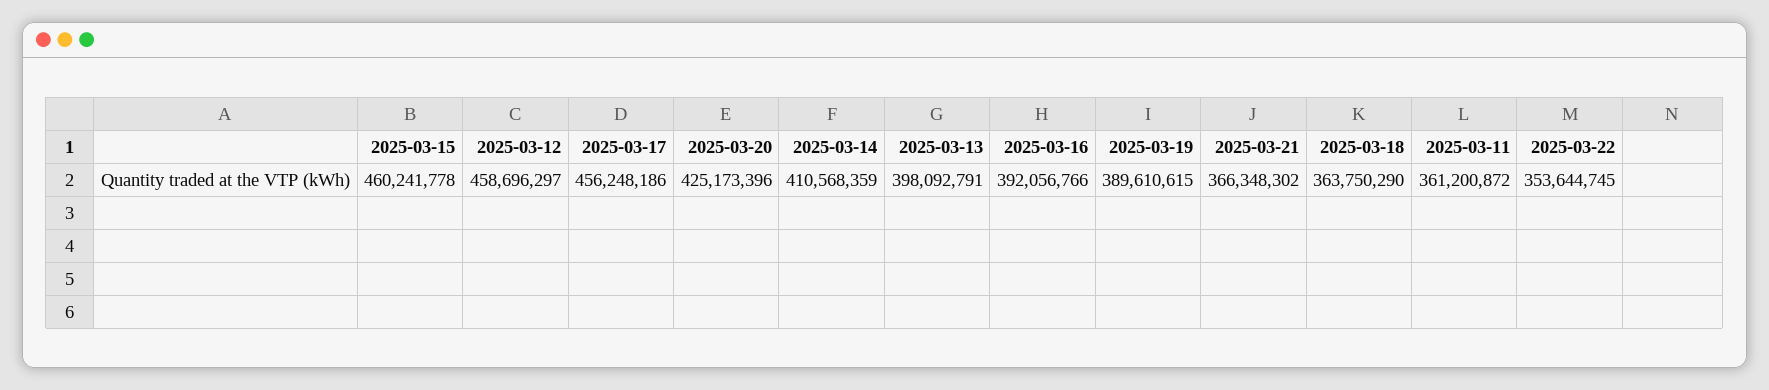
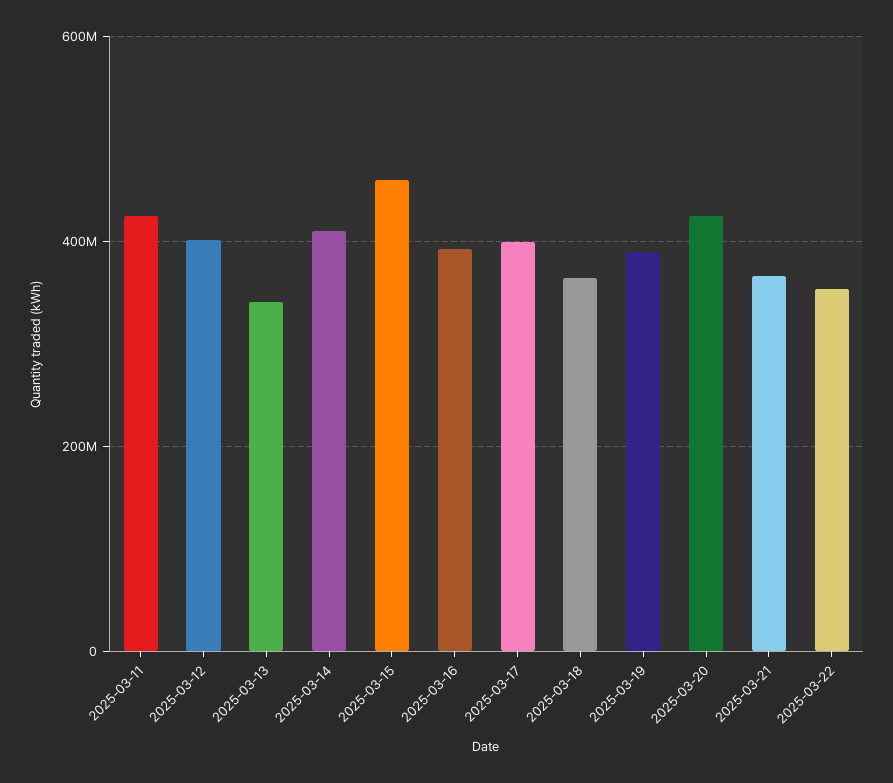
  {
    "2025-03-15": 460241778,
-   "2025-03-12": 458696297,
+   "2025-03-12": 400000000,
-   "2025-03-17": 456248186,
+   "2025-03-17": 400000000,
    "2025-03-20": 425173396,
    "2025-03-14": 410568359,
-   "2025-03-13": 398092791,
+   "2025-03-13": 340000000,
    "2025-03-16": 392056766,
    "2025-03-19": 389610615,
    "2025-03-21": 366348302,
    "2025-03-18": 363750290,
-   "2025-03-11": 361200872,
+   "2025-03-11": 420000000,
    "2025-03-22": 353644745
  }

